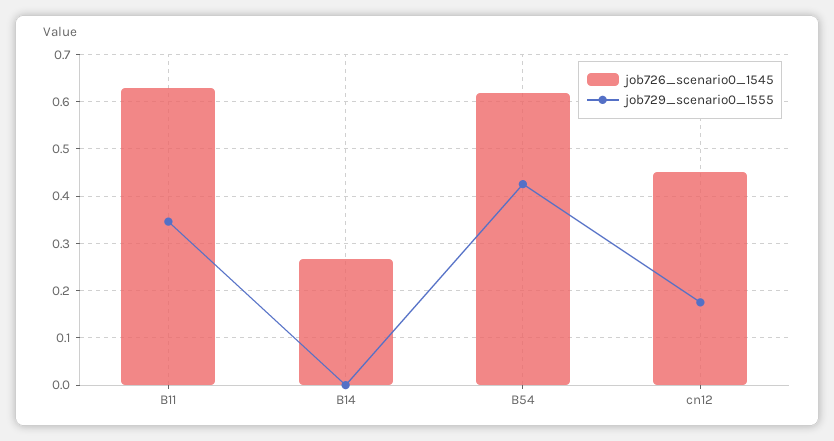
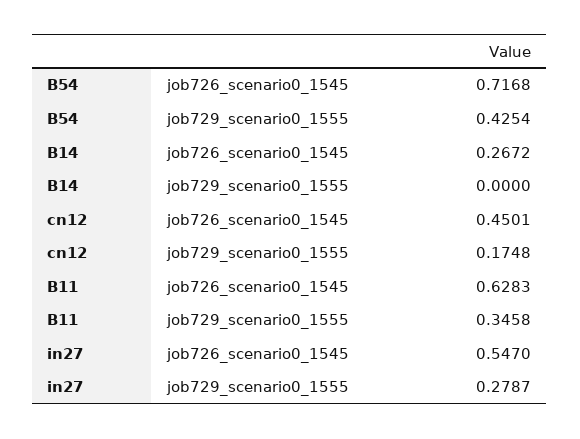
  {
    "job726_scenario0_1545": {
      "B11": 0.6283,
      "B14": 0.2672,
-     "B54": 0.62,
+     "B54": 0.7168,
-     "cn12": 0.4501
+     "cn12": 0.4501,
+     "in27": 0.547
    },
    "job729_scenario0_1555": {
      "B11": 0.3458,
      "B14": 0,
      "B54": 0.4254,
-     "cn12": 0.1748
+     "cn12": 0.1748,
+     "in27": 0.2787
    }
  }

